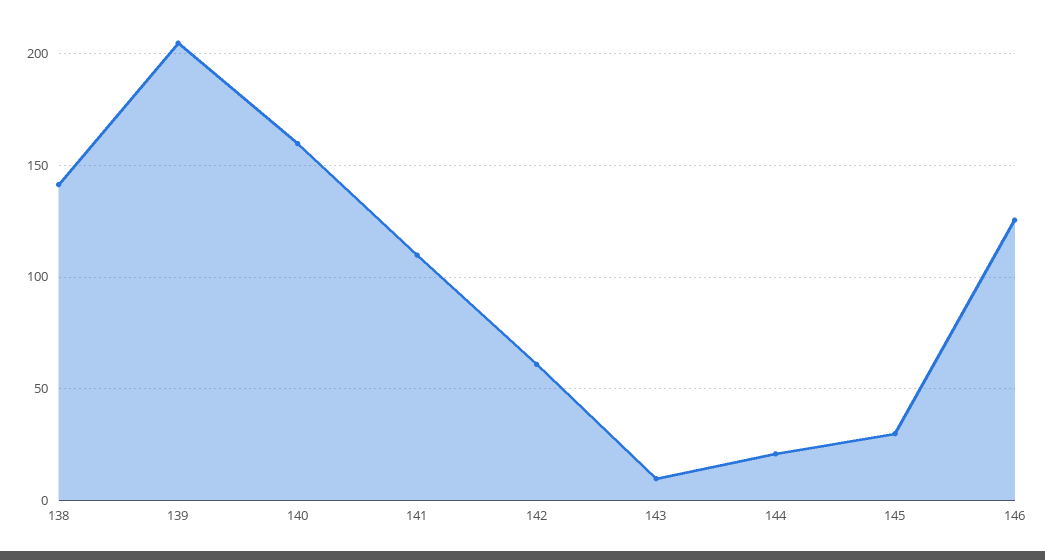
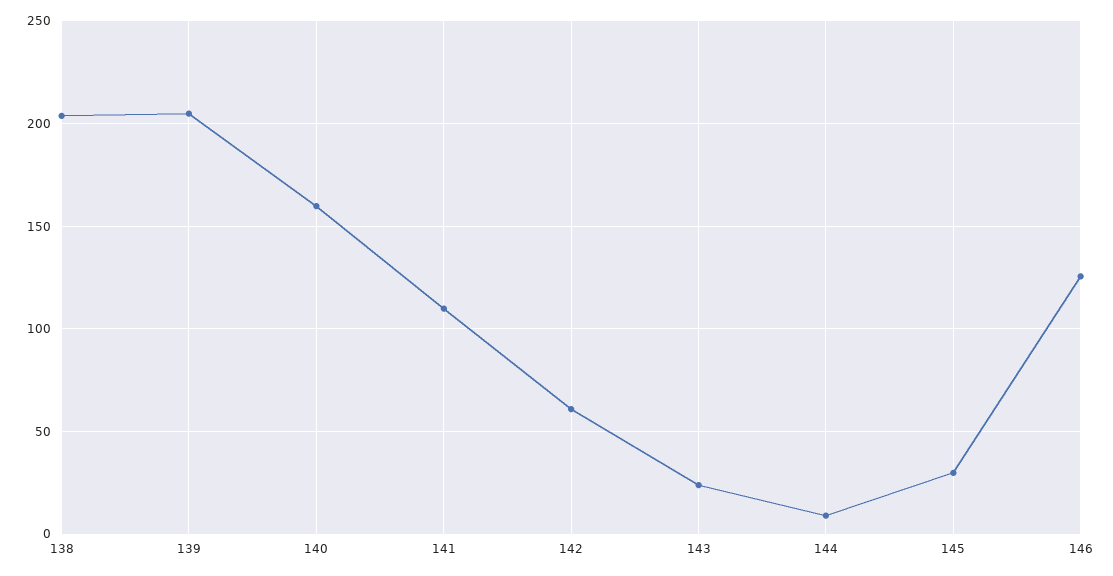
  {
-   "138": 140,
+   "138": 205,
    "139": 205,
    "140": 160,
    "141": 110,
    "142": 60,
-   "143": 10,
+   "143": 25,
-   "144": 20,
+   "144": 10,
    "145": 30,
    "146": 125
  }

